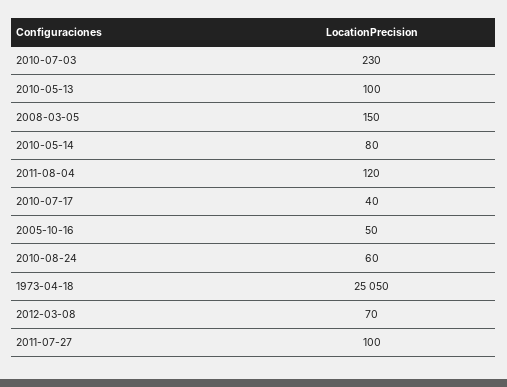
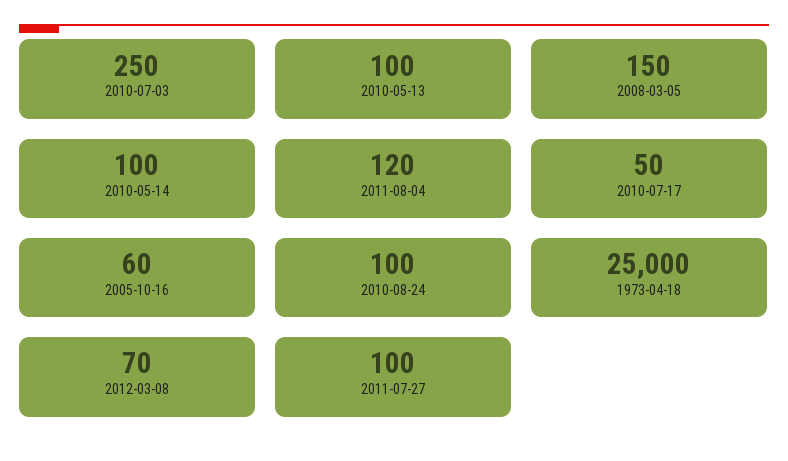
  {
-   "2010-07-03": 230,
+   "2010-07-03": 250,
    "2010-05-13": 100,
    "2008-03-05": 150,
-   "2010-05-14": 80,
+   "2010-05-14": 100,
    "2011-08-04": 120,
-   "2010-07-17": 40,
+   "2010-07-17": 50,
-   "2005-10-16": 50,
+   "2005-10-16": 60,
-   "2010-08-24": 60,
+   "2010-08-24": 100,
-   "1973-04-18": 25050,
+   "1973-04-18": 25000,
    "2012-03-08": 70,
    "2011-07-27": 100
  }

